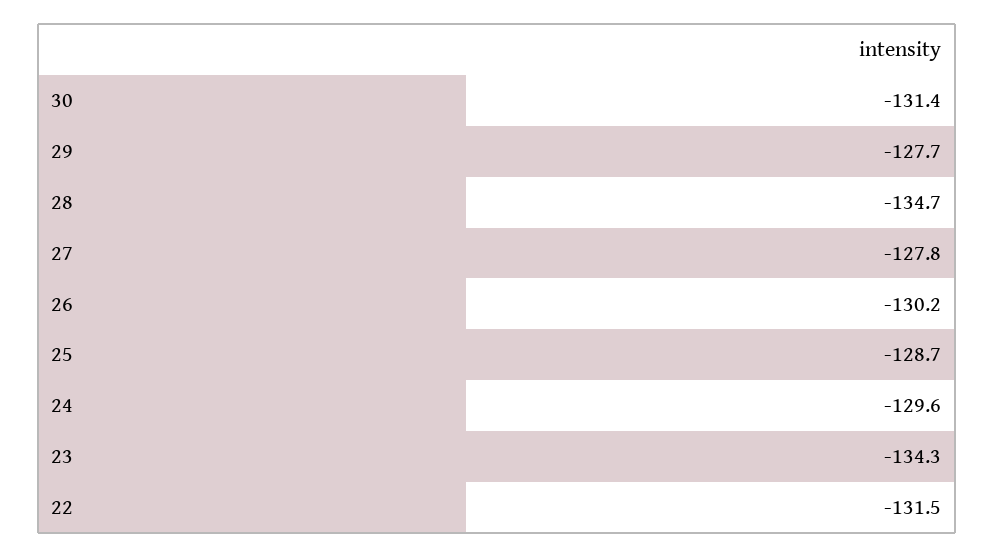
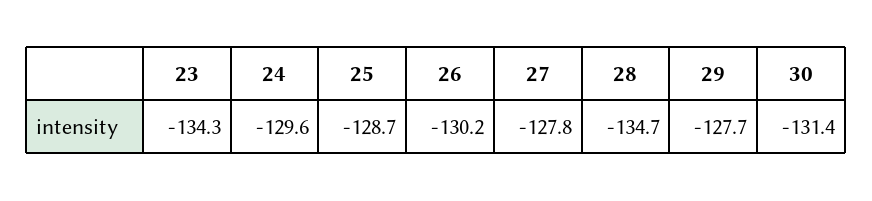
  {
    "30": -131.4,
    "29": -127.7,
    "28": -134.7,
    "27": -127.8,
    "26": -130.2,
    "25": -128.7,
    "24": -129.6,
-   "23": -134.3,
+   "23": -134.3
-   "22": -131.5
  }

